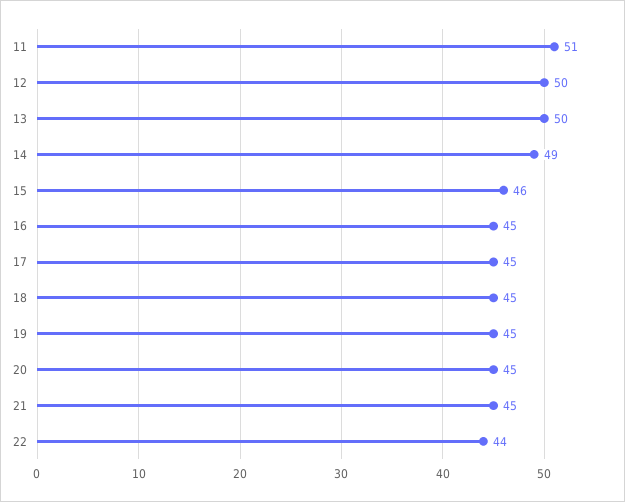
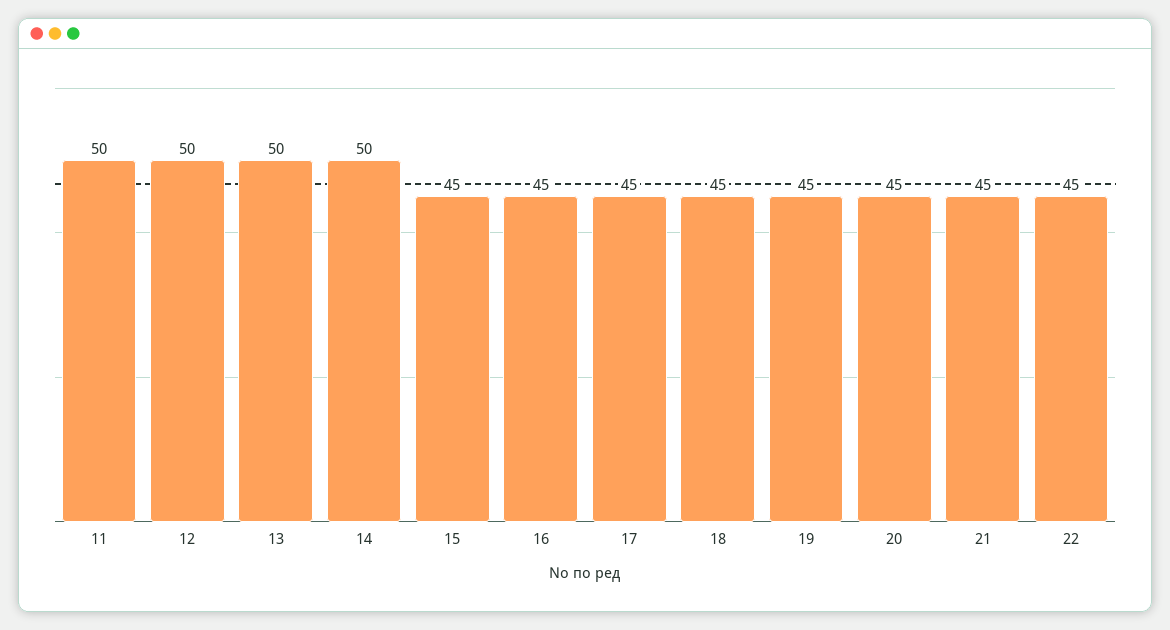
  {
-   "11": 51,
+   "11": 50,
    "12": 50,
    "13": 50,
-   "14": 49,
+   "14": 50,
-   "15": 46,
+   "15": 45,
    "16": 45,
    "17": 45,
    "18": 45,
    "19": 45,
    "20": 45,
    "21": 45,
-   "22": 44
+   "22": 45
  }

